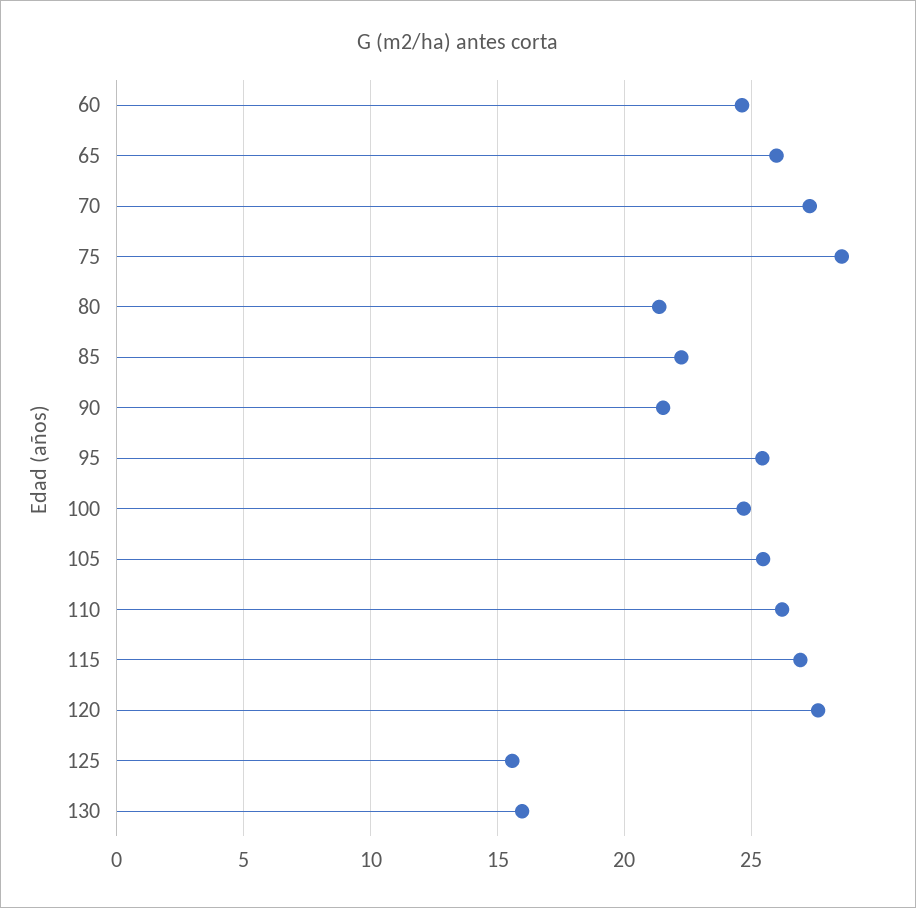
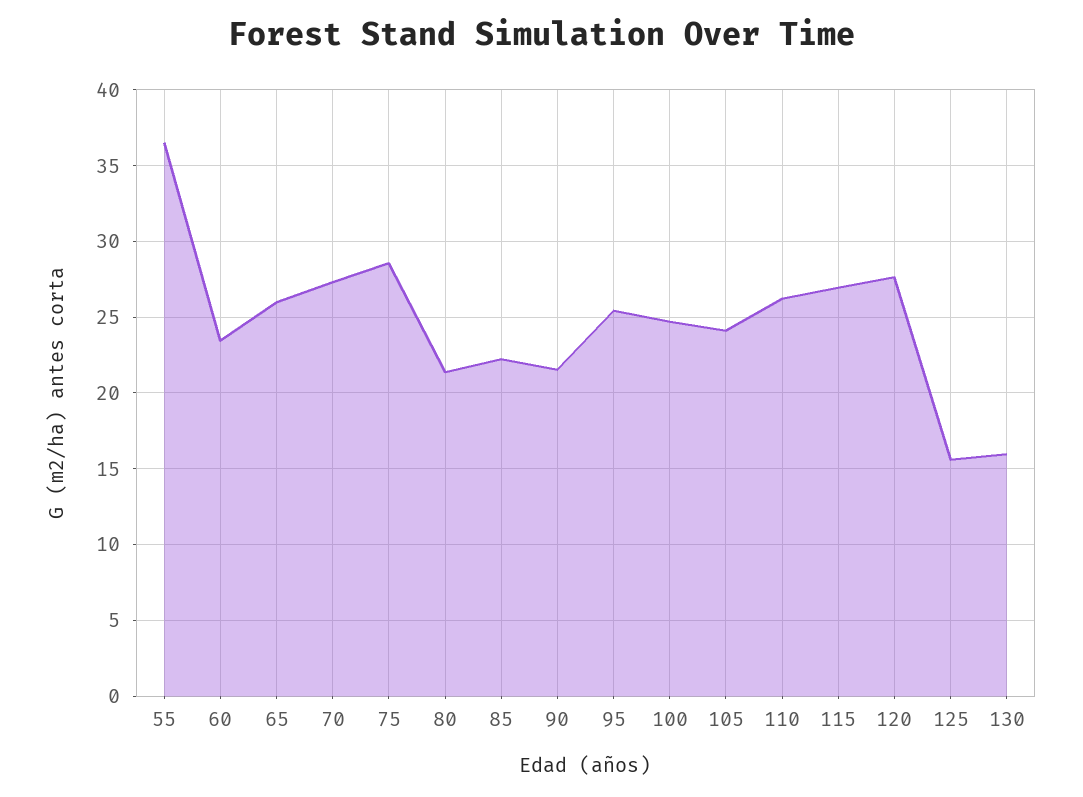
  {
-   "60": 24.5,
+   "60": 23.5,
    "65": 26,
    "70": 27.5,
    "75": 28.5,
    "80": 21.5,
    "85": 22,
    "90": 21.5,
    "95": 25.5,
    "100": 24.5,
-   "105": 25.5,
+   "105": 24,
    "110": 26,
    "115": 27,
    "120": 27.5,
    "125": 15.5,
-   "130": 16
+   "130": 16,
+   "55": 36.5
  }

